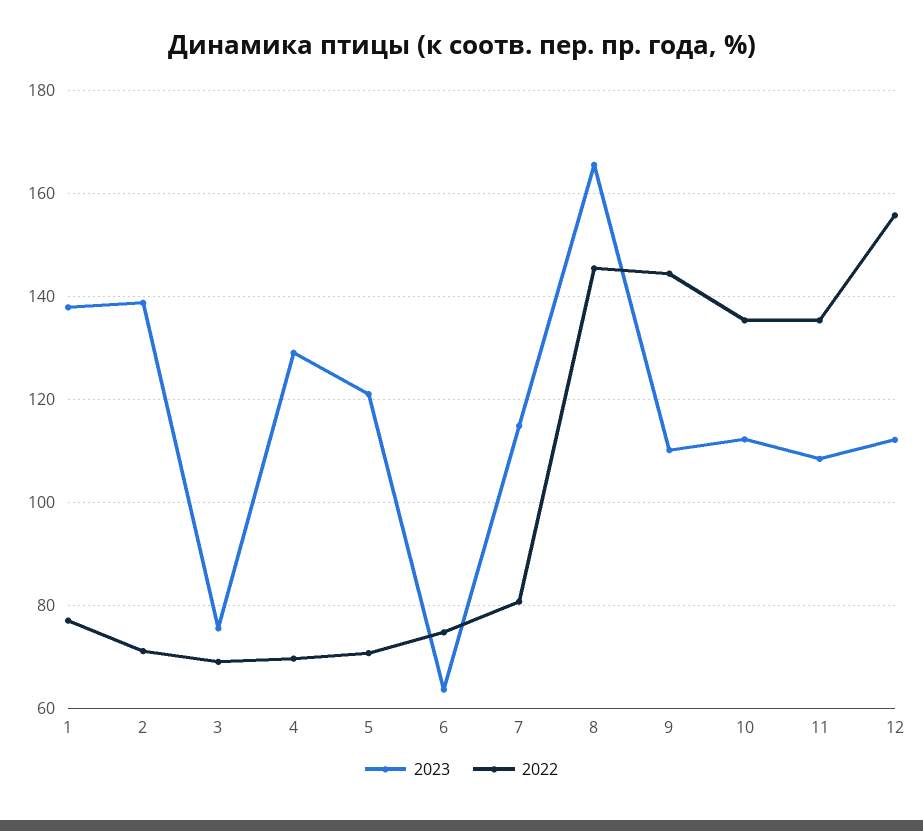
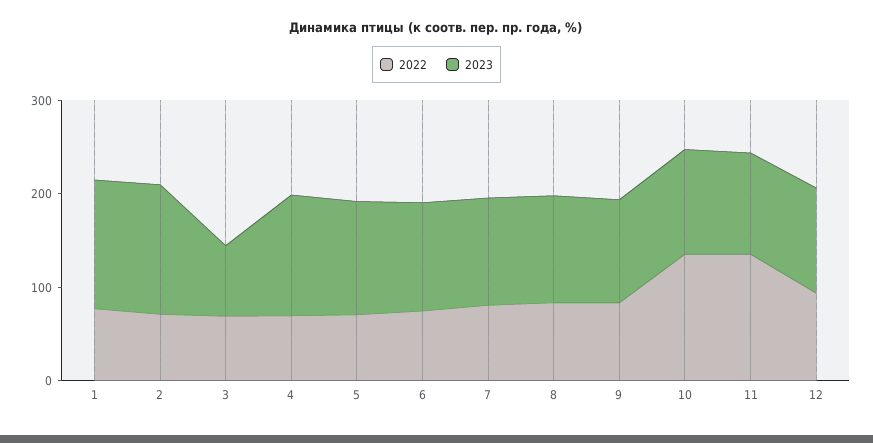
  {
    "2023": {
      "1": 138,
      "2": 138,
      "3": 76,
      "4": 130,
      "5": 122,
-     "6": 64,
+     "6": 120,
      "7": 114,
-     "8": 166,
+     "8": 120,
      "9": 110,
      "10": 112,
      "11": 108,
      "12": 112
    },
    "2022": {
      "1": 78,
      "2": 72,
      "3": 70,
      "4": 70,
      "5": 70,
      "6": 74,
      "7": 80,
-     "8": 146,
+     "8": 80,
-     "9": 144,
+     "9": 80,
      "10": 136,
      "11": 136,
-     "12": 156
+     "12": 100
    }
  }

